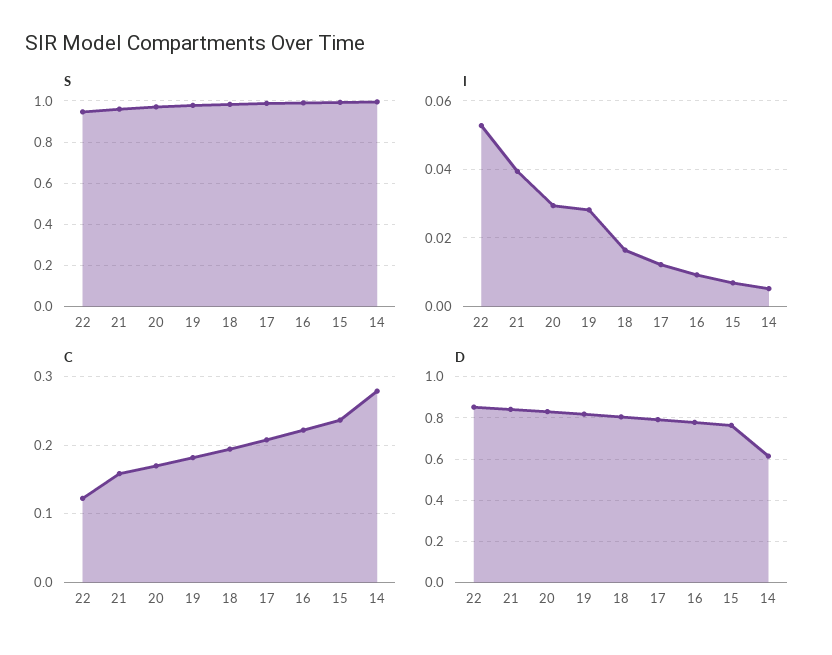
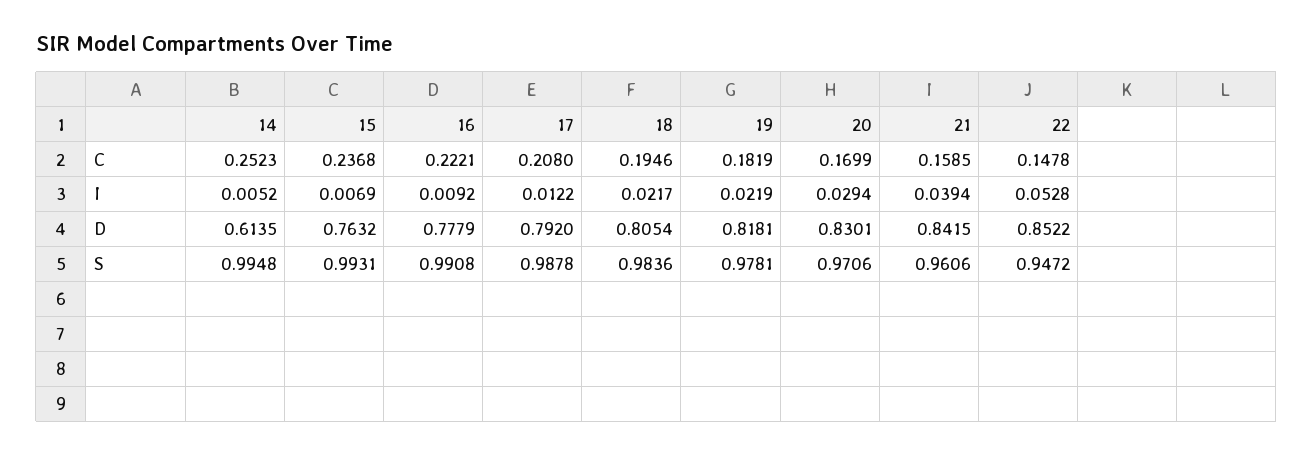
  {
    "S": {
      "22": 0.9472,
      "21": 0.9606,
      "20": 0.9706,
      "19": 0.9781,
      "18": 0.9836,
      "17": 0.9878,
      "16": 0.9908,
      "15": 0.9931,
      "14": 0.9948
    },
    "I": {
      "22": 0.0528,
      "21": 0.0394,
      "20": 0.0294,
-     "19": 0.028,
+     "19": 0.0219,
-     "18": 0.016,
+     "18": 0.0217,
      "17": 0.0122,
      "16": 0.0092,
      "15": 0.0069,
      "14": 0.0052
    },
    "C": {
-     "22": 0.12,
+     "22": 0.1478,
      "21": 0.1585,
      "20": 0.1699,
      "19": 0.1819,
      "18": 0.1946,
      "17": 0.208,
      "16": 0.2221,
      "15": 0.2368,
-     "14": 0.28
+     "14": 0.2523
    },
    "D": {
      "22": 0.8522,
      "21": 0.8415,
      "20": 0.8301,
      "19": 0.8181,
      "18": 0.8054,
      "17": 0.792,
      "16": 0.7779,
      "15": 0.7632,
      "14": 0.6135
    }
  }

